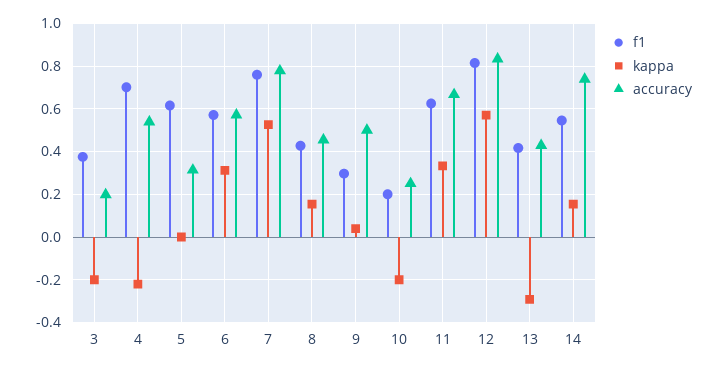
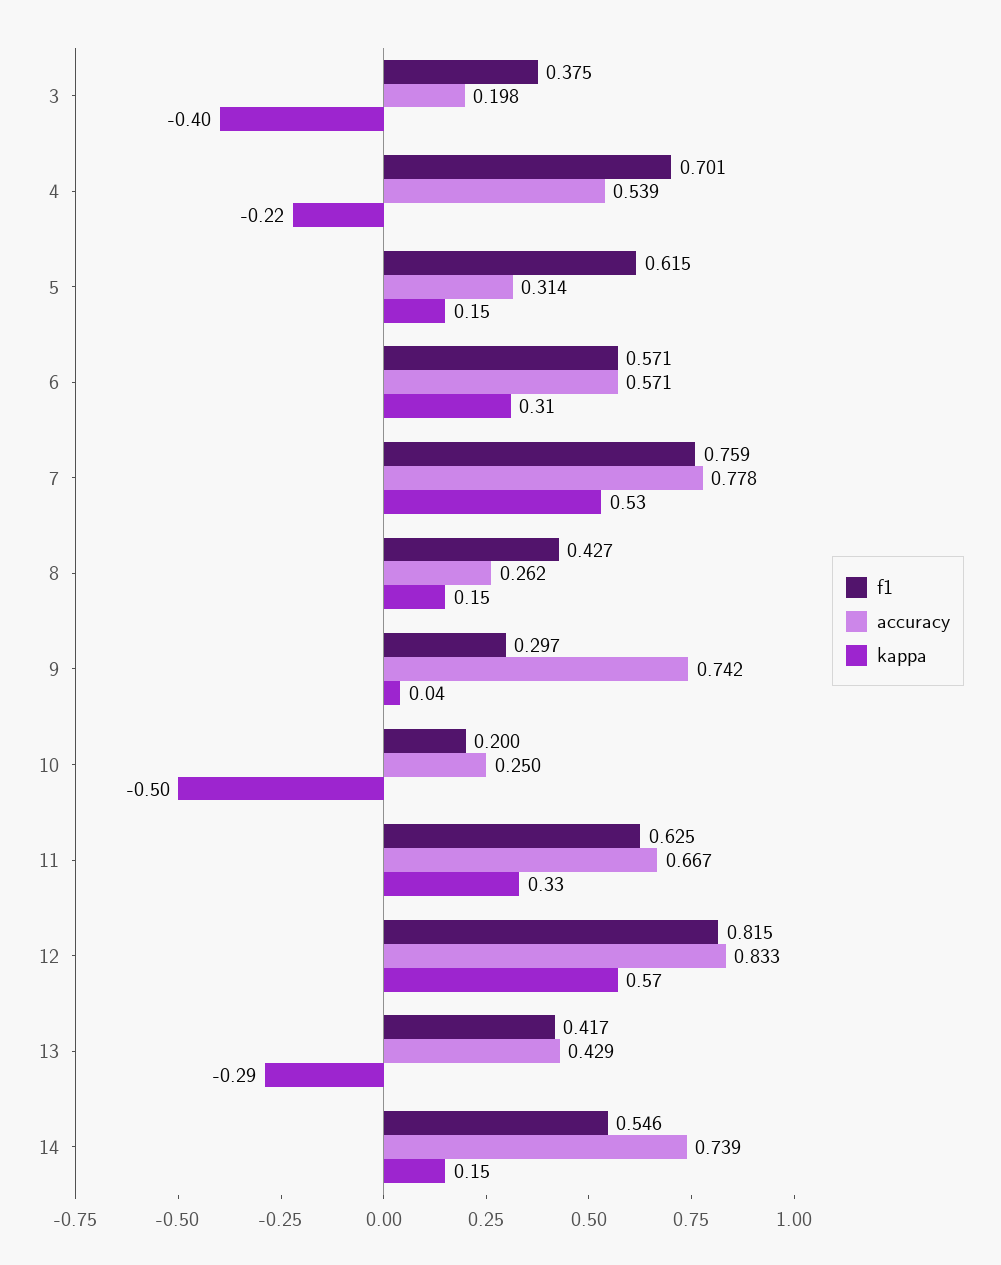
  {
    "f1": {
      "3": 0.375,
      "4": 0.701,
      "5": 0.615,
      "6": 0.571,
      "7": 0.759,
      "8": 0.427,
      "9": 0.297,
      "10": 0.2,
      "11": 0.625,
      "12": 0.815,
      "13": 0.417,
      "14": 0.546
    },
    "kappa": {
-     "3": -0.2,
+     "3": -0.4,
      "4": -0.22,
-     "5": 0,
+     "5": 0.15,
      "6": 0.31,
      "7": 0.53,
      "8": 0.15,
      "9": 0.04,
-     "10": -0.2,
+     "10": -0.5,
      "11": 0.33,
      "12": 0.57,
      "13": -0.29,
      "14": 0.15
    },
    "accuracy": {
      "3": 0.198,
      "4": 0.539,
      "5": 0.314,
      "6": 0.571,
      "7": 0.778,
-     "8": 0.45,
+     "8": 0.262,
-     "9": 0.5,
+     "9": 0.742,
      "10": 0.25,
      "11": 0.667,
      "12": 0.833,
      "13": 0.429,
      "14": 0.739
    }
  }

